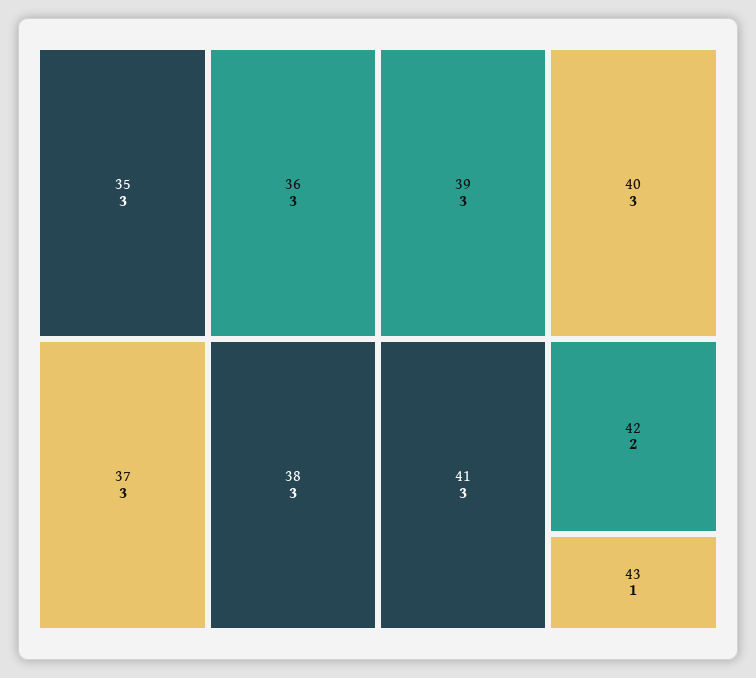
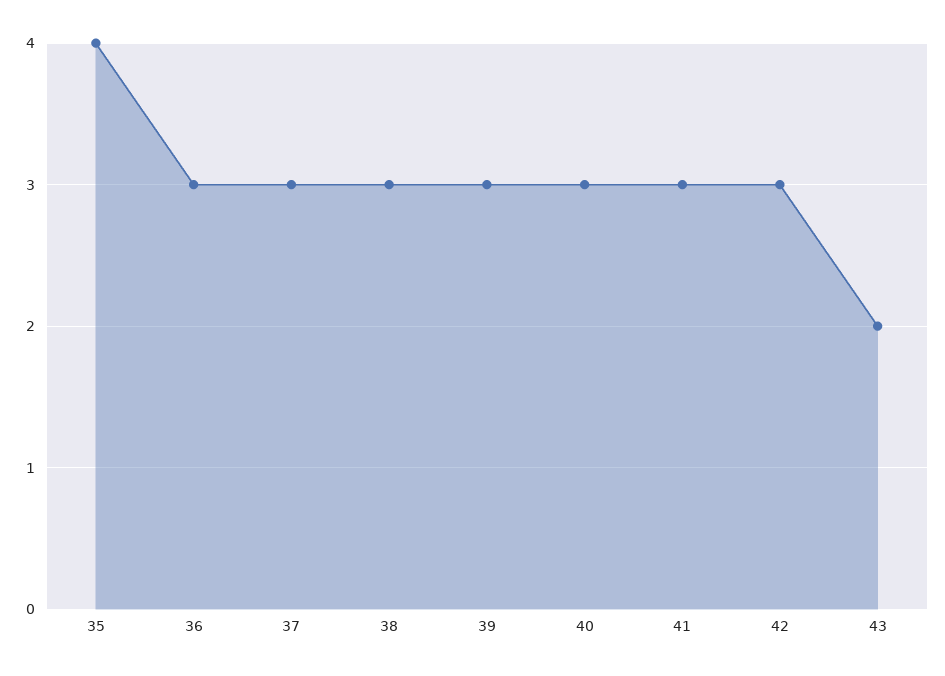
  {
-   "35": 3,
+   "35": 4,
    "36": 3,
    "37": 3,
    "38": 3,
    "39": 3,
    "40": 3,
    "41": 3,
-   "42": 2,
+   "42": 3,
-   "43": 1
+   "43": 2
  }

